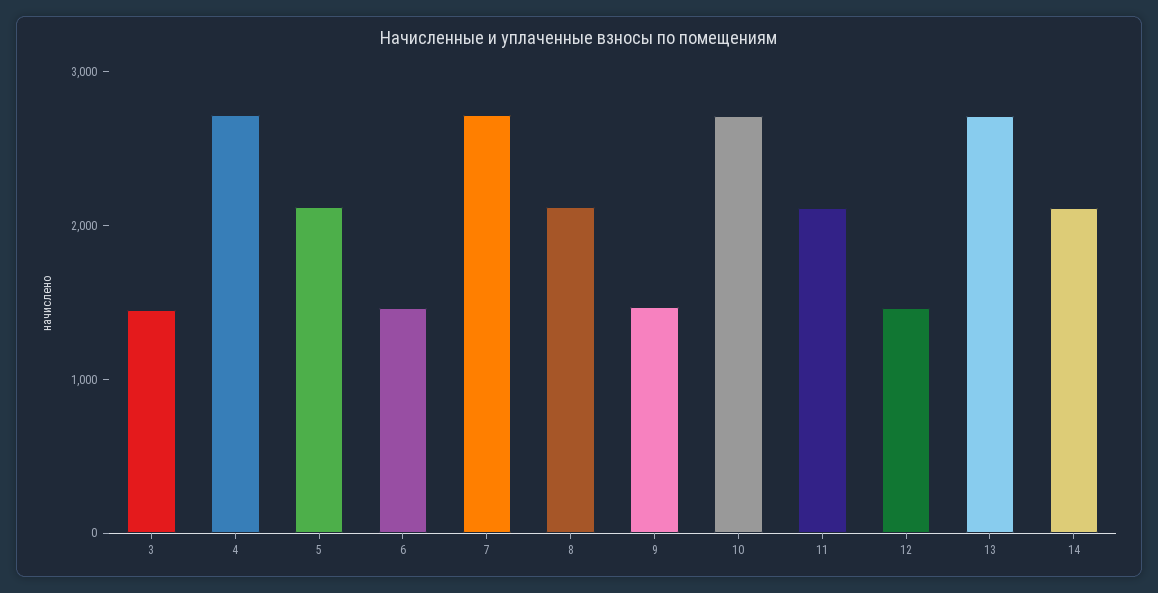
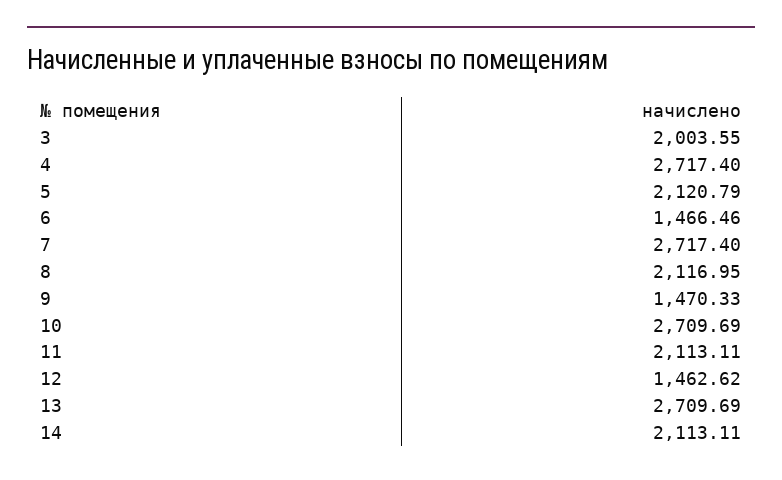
  {
-   "3": 1400,
+   "3": 2003.55,
    "4": 2717.4,
    "5": 2120.79,
    "6": 1466.46,
    "7": 2717.4,
    "8": 2116.95,
    "9": 1470.33,
    "10": 2709.69,
    "11": 2113.11,
    "12": 1462.62,
    "13": 2709.69,
    "14": 2113.11
  }

